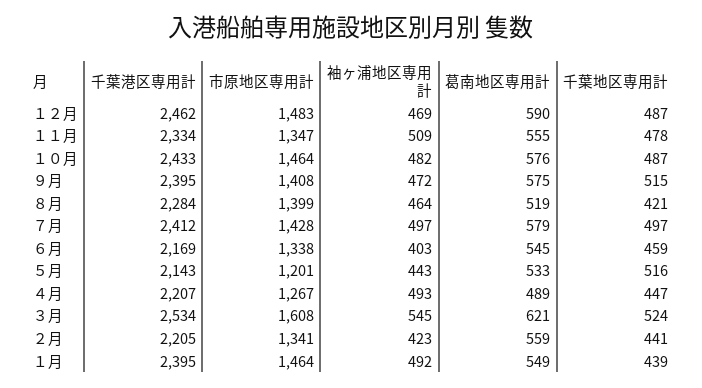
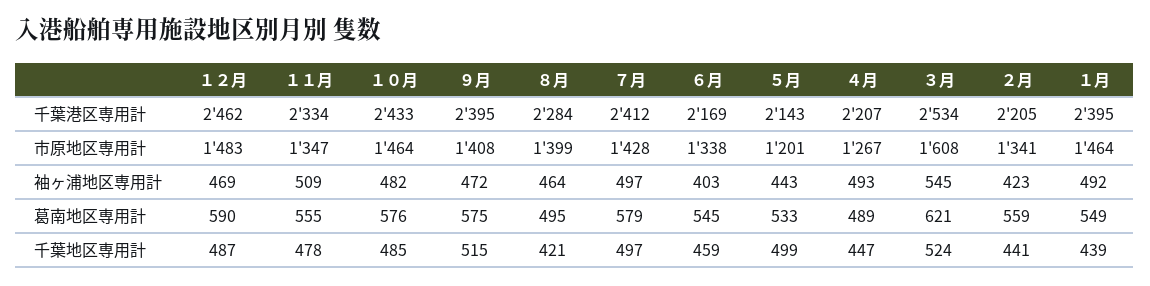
  {
    "千葉港区専用計": {
      "１２月": 2462,
      "１１月": 2334,
      "１０月": 2433,
      "９月": 2395,
      "８月": 2284,
      "７月": 2412,
      "６月": 2169,
      "５月": 2143,
      "４月": 2207,
      "３月": 2534,
      "２月": 2205,
      "１月": 2395
    },
    "市原地区専用計": {
      "１２月": 1483,
      "１１月": 1347,
      "１０月": 1464,
      "９月": 1408,
      "８月": 1399,
      "７月": 1428,
      "６月": 1338,
      "５月": 1201,
      "４月": 1267,
      "３月": 1608,
      "２月": 1341,
      "１月": 1464
    },
    "袖ヶ浦地区専用計": {
      "１２月": 469,
      "１１月": 509,
      "１０月": 482,
      "９月": 472,
      "８月": 464,
      "７月": 497,
      "６月": 403,
      "５月": 443,
      "４月": 493,
      "３月": 545,
      "２月": 423,
      "１月": 492
    },
    "葛南地区専用計": {
      "１２月": 590,
      "１１月": 555,
      "１０月": 576,
      "９月": 575,
-     "８月": 519,
+     "８月": 495,
      "７月": 579,
      "６月": 545,
      "５月": 533,
      "４月": 489,
      "３月": 621,
      "２月": 559,
      "１月": 549
    },
    "千葉地区専用計": {
      "１２月": 487,
      "１１月": 478,
-     "１０月": 487,
+     "１０月": 485,
      "９月": 515,
      "８月": 421,
      "７月": 497,
      "６月": 459,
-     "５月": 516,
+     "５月": 499,
      "４月": 447,
      "３月": 524,
      "２月": 441,
      "１月": 439
    }
  }

